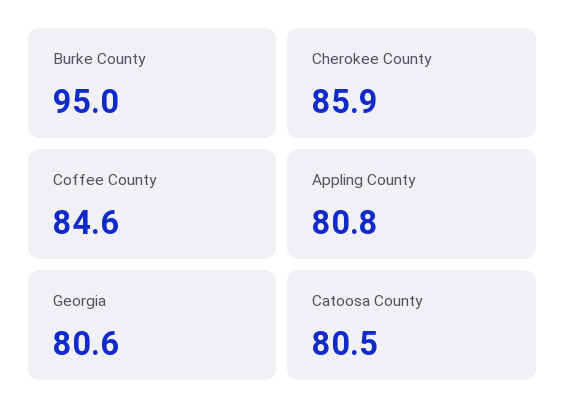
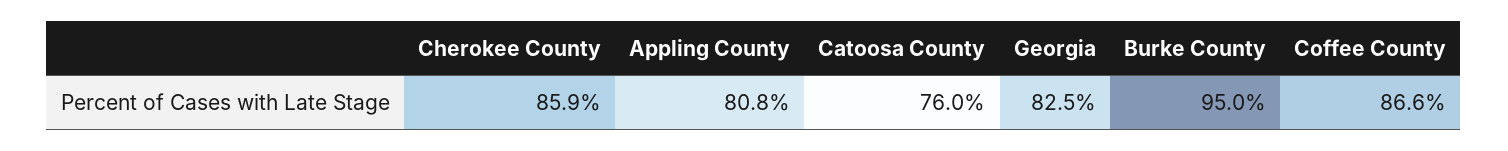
  {
    "Burke County": 95,
    "Cherokee County": 85.9,
-   "Coffee County": 84.6,
+   "Coffee County": 86.6,
    "Appling County": 80.8,
-   "Georgia": 80.6,
+   "Georgia": 82.5,
-   "Catoosa County": 80.5
+   "Catoosa County": 76
  }

